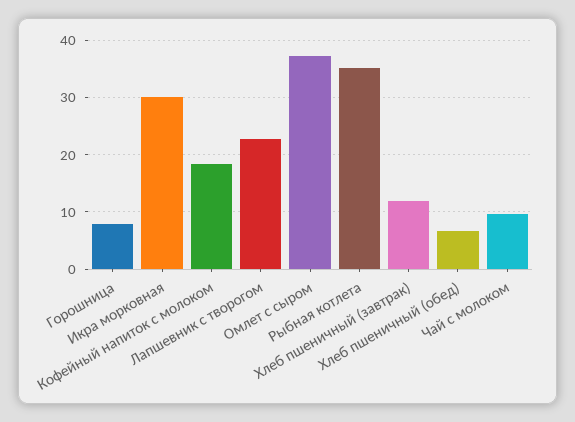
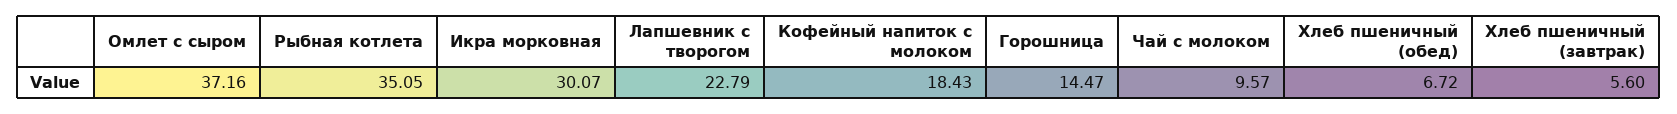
  {
-   "Горошница": 8,
+   "Горошница": 14.47,
    "Икра морковная": 30.07,
    "Кофейный напиток с молоком": 18.43,
    "Лапшевник с творогом": 22.79,
    "Омлет с сыром": 37.16,
    "Рыбная котлета": 35.05,
-   "Хлеб пшеничный (завтрак)": 12,
+   "Хлеб пшеничный (завтрак)": 5.6,
    "Хлеб пшеничный (обед)": 6.72,
    "Чай с молоком": 9.57
  }

